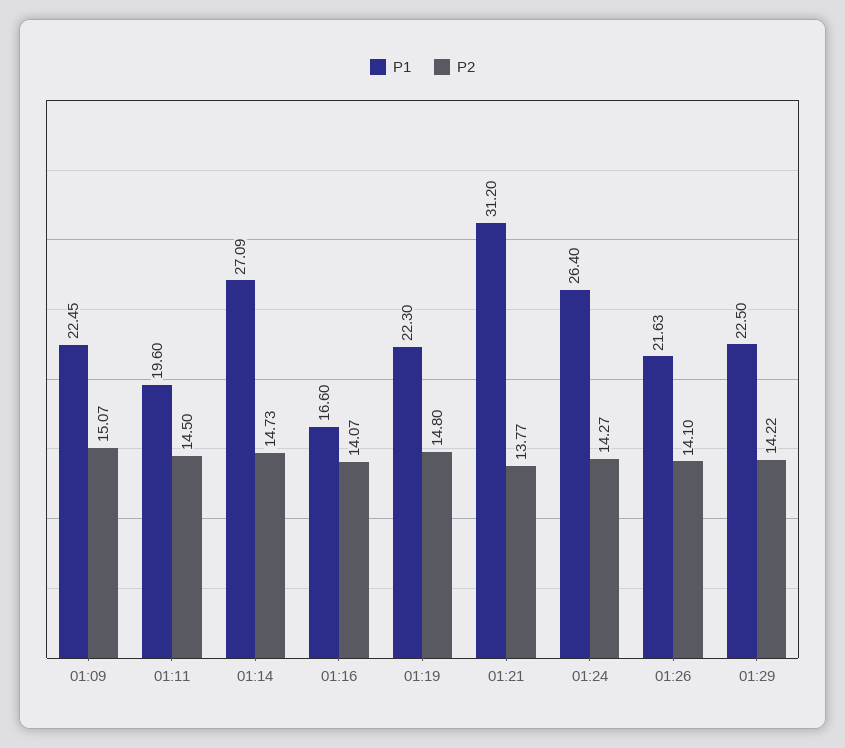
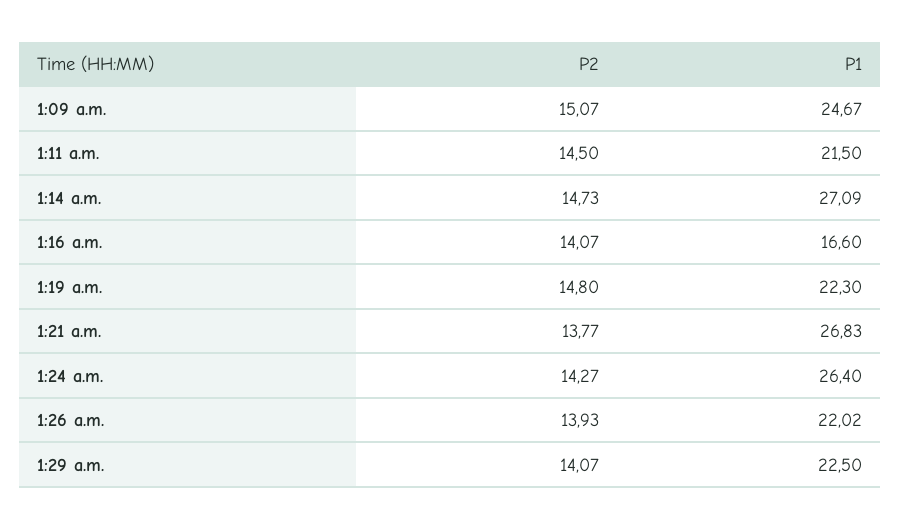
  {
    "P1": {
-     "01:09": 22.45,
+     "01:09": 24.67,
-     "01:11": 19.6,
+     "01:11": 21.5,
      "01:14": 27.09,
      "01:16": 16.6,
      "01:19": 22.3,
-     "01:21": 31.2,
+     "01:21": 26.83,
      "01:24": 26.4,
-     "01:26": 21.63,
+     "01:26": 22.02,
      "01:29": 22.5
    },
    "P2": {
      "01:09": 15.07,
      "01:11": 14.5,
      "01:14": 14.73,
      "01:16": 14.07,
      "01:19": 14.8,
      "01:21": 13.77,
      "01:24": 14.27,
-     "01:26": 14.1,
+     "01:26": 13.93,
-     "01:29": 14.22
+     "01:29": 14.07
    }
  }

